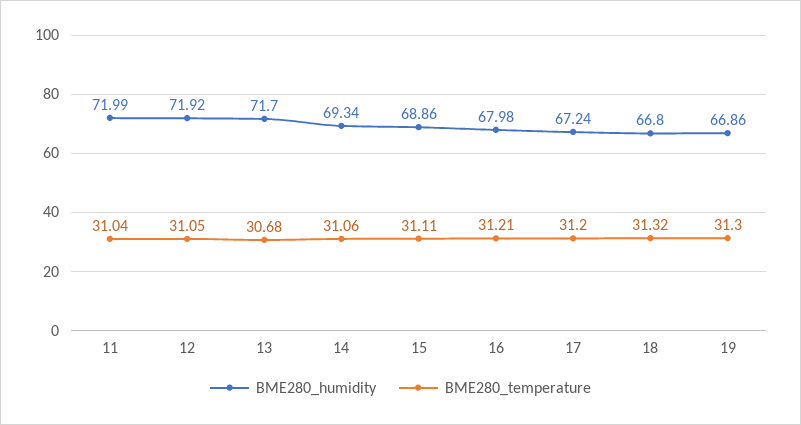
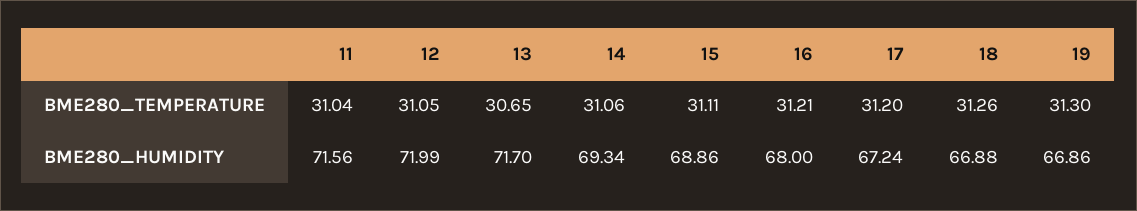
  {
    "BME280_humidity": {
-     "11": 71.99,
+     "11": 71.56,
-     "12": 71.92,
+     "12": 71.99,
      "13": 71.7,
      "14": 69.34,
      "15": 68.86,
-     "16": 67.98,
+     "16": 68,
      "17": 67.24,
-     "18": 66.8,
+     "18": 66.88,
      "19": 66.86
    },
    "BME280_temperature": {
      "11": 31.04,
      "12": 31.05,
-     "13": 30.68,
+     "13": 30.65,
      "14": 31.06,
      "15": 31.11,
      "16": 31.21,
      "17": 31.2,
-     "18": 31.32,
+     "18": 31.26,
      "19": 31.3
    }
  }

